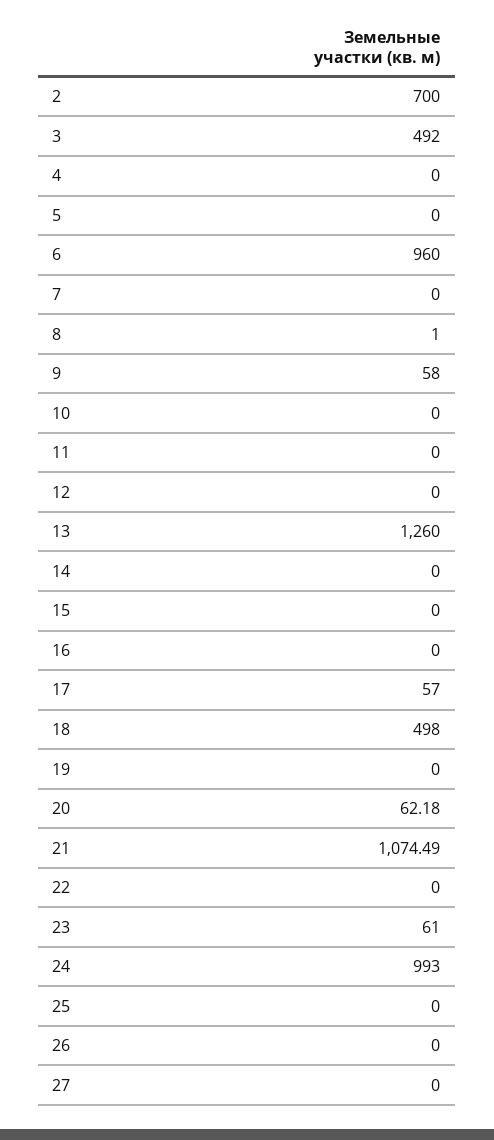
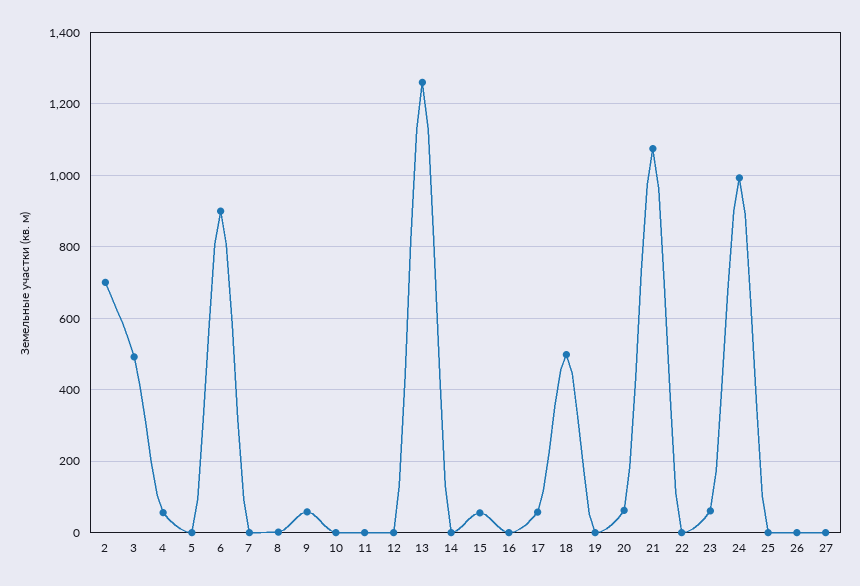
  {
    "2": 700,
    "3": 492,
-   "4": 0,
+   "4": 60,
    "5": 0,
-   "6": 960,
+   "6": 900,
    "7": 0,
    "8": 1,
    "9": 58,
    "10": 0,
    "11": 0,
    "12": 0,
    "13": 1260,
    "14": 0,
-   "15": 0,
+   "15": 60,
    "16": 0,
    "17": 57,
    "18": 498,
    "19": 0,
    "20": 62.18,
    "21": 1074.49,
    "22": 0,
    "23": 61,
    "24": 993,
    "25": 0,
    "26": 0,
    "27": 0
  }

